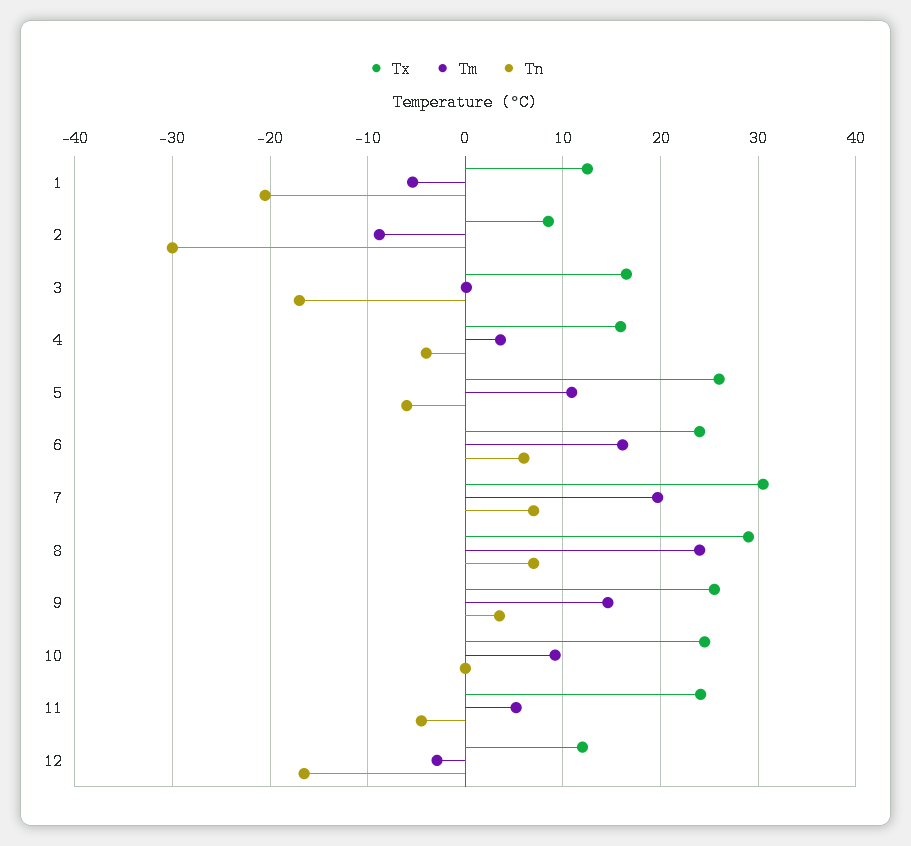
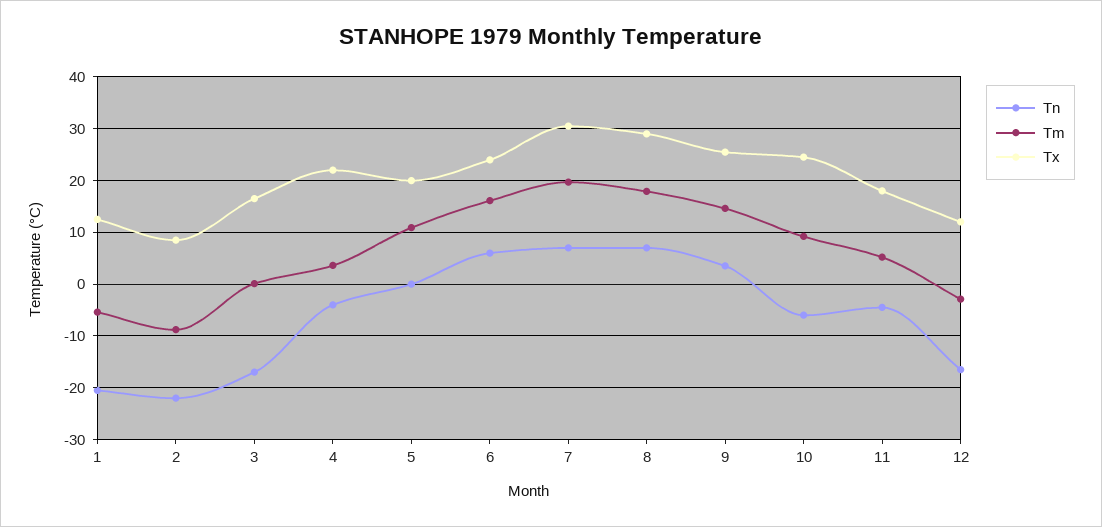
  {
    "Tx": {
      "1": 13,
      "2": 9,
      "3": 17,
-     "4": 16,
+     "4": 22,
-     "5": 26,
+     "5": 20,
      "6": 24,
      "7": 31,
      "8": 29,
      "9": 26,
      "10": 25,
-     "11": 24,
+     "11": 18,
      "12": 12
    },
    "Tm": {
      "1": -5,
      "2": -9,
      "3": 0,
      "4": 4,
      "5": 11,
      "6": 16,
      "7": 20,
-     "8": 24,
+     "8": 18,
      "9": 15,
      "10": 9,
      "11": 5,
      "12": -3
    },
    "Tn": {
      "1": -21,
-     "2": -30,
+     "2": -22,
      "3": -17,
      "4": -4,
-     "5": -6,
+     "5": 0,
      "6": 6,
      "7": 7,
      "8": 7,
      "9": 4,
-     "10": 0,
+     "10": -6,
      "11": -5,
      "12": -17
    }
  }

